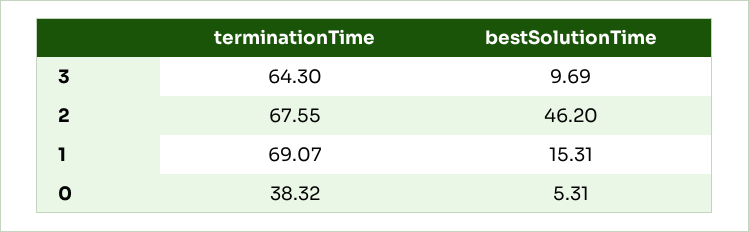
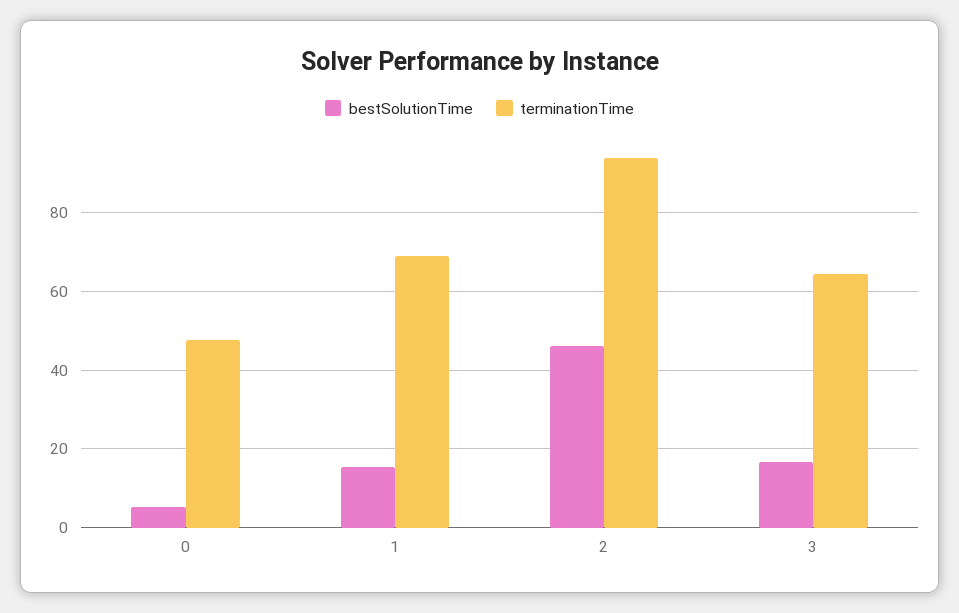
  {
    "terminationTime": {
      "3": 64.3,
-     "2": 67.55,
+     "2": 94,
      "1": 69.07,
-     "0": 38.32
+     "0": 48
    },
    "bestSolutionTime": {
-     "3": 9.69,
+     "3": 16,
      "2": 46.2,
      "1": 15.31,
      "0": 5.31
    }
  }

